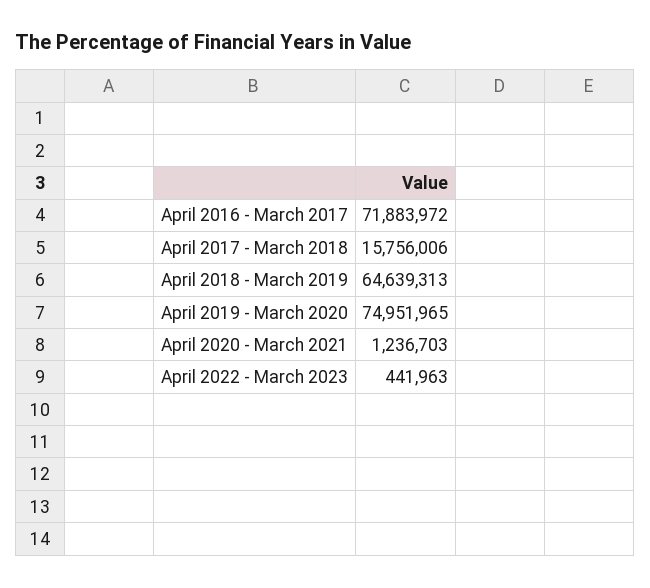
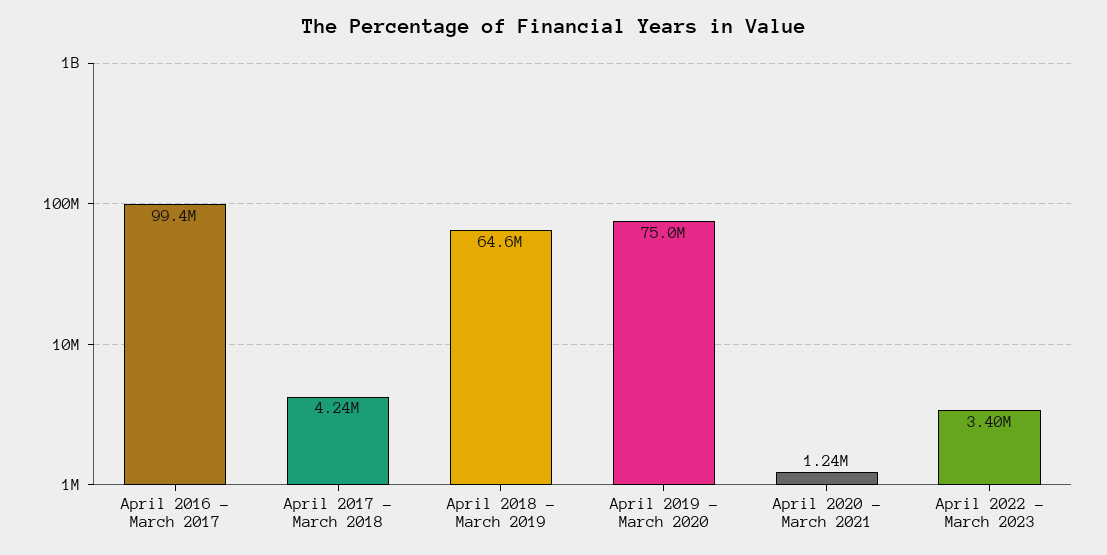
  {
-   "April 2016 - March 2017": 71883972,
+   "April 2016 - March 2017": 99400000,
-   "April 2017 - March 2018": 15756006,
+   "April 2017 - March 2018": 4240000,
    "April 2018 - March 2019": 64639313,
    "April 2019 - March 2020": 74951965,
    "April 2020 - March 2021": 1236703,
-   "April 2022 - March 2023": 441963
+   "April 2022 - March 2023": 3400000
  }

